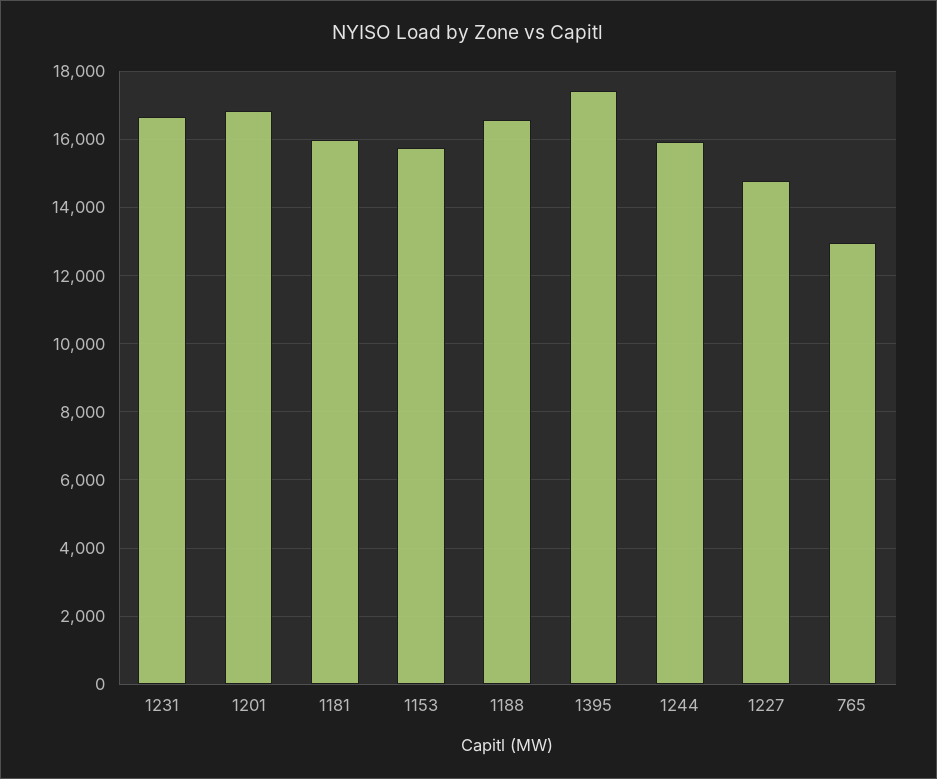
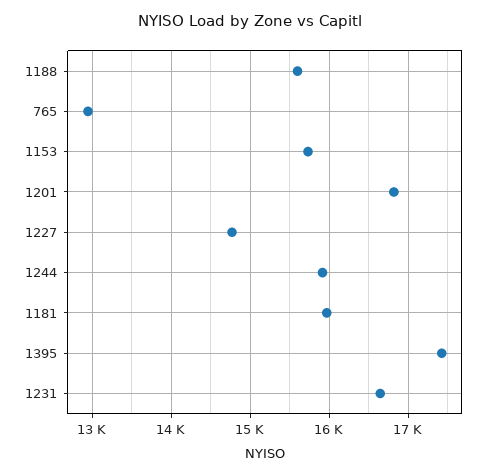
  {
    "1231": 16600,
    "1201": 16800,
    "1181": 16000,
    "1153": 15700,
-   "1188": 16600,
+   "1188": 15600,
    "1395": 17400,
    "1244": 15900,
    "1227": 14800,
    "765": 13000
  }

